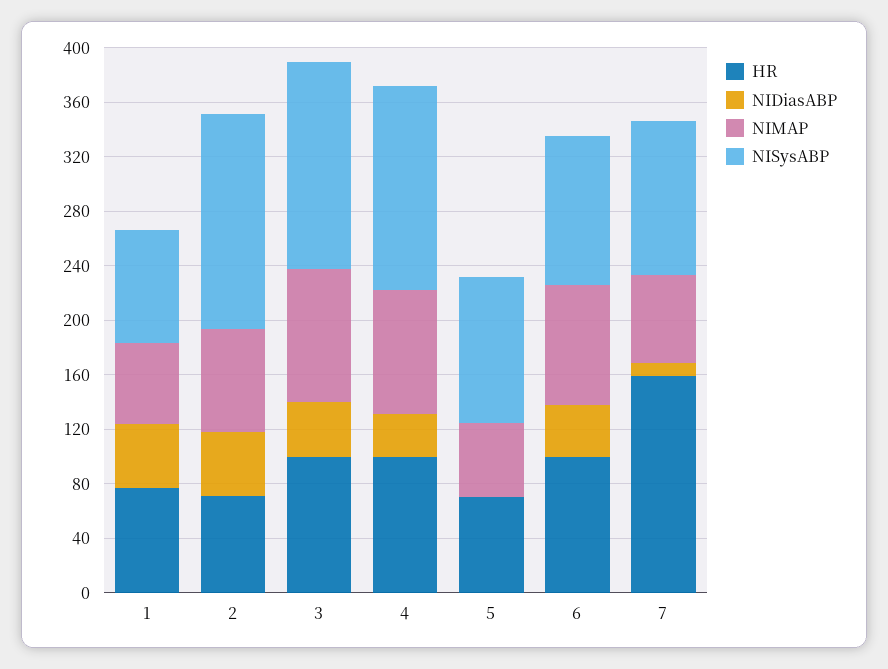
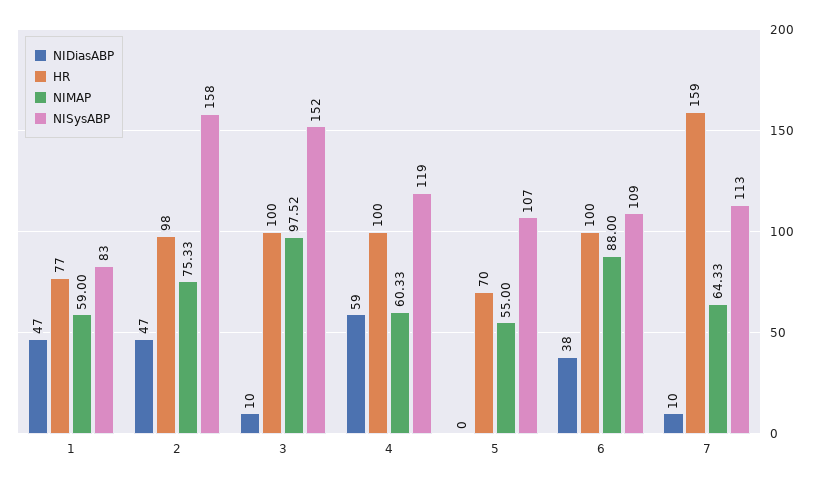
  {
    "HR": {
      "1": 77,
-     "2": 70,
+     "2": 98,
      "3": 100,
      "4": 100,
      "5": 70,
      "6": 100,
      "7": 159
    },
    "NIDiasABP": {
      "1": 47,
      "2": 47,
-     "3": 40,
+     "3": 10,
-     "4": 30,
+     "4": 59,
      "5": 0,
      "6": 38,
      "7": 10
    },
    "NIMAP": {
      "1": 59,
      "2": 75.33,
      "3": 97.52,
-     "4": 90,
+     "4": 60.33,
      "5": 55,
      "6": 88,
      "7": 64.33
    },
    "NISysABP": {
      "1": 83,
      "2": 158,
      "3": 152,
-     "4": 150,
+     "4": 119,
      "5": 107,
      "6": 109,
      "7": 113
    }
  }

